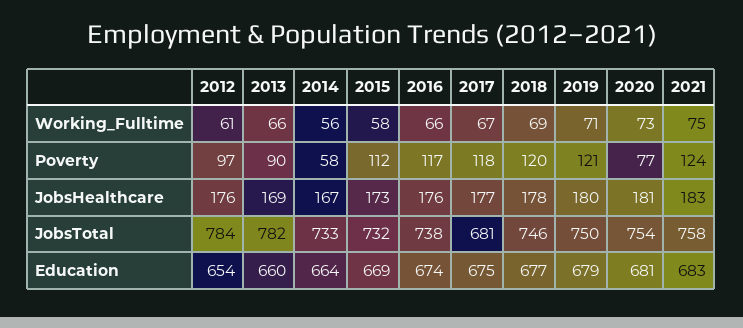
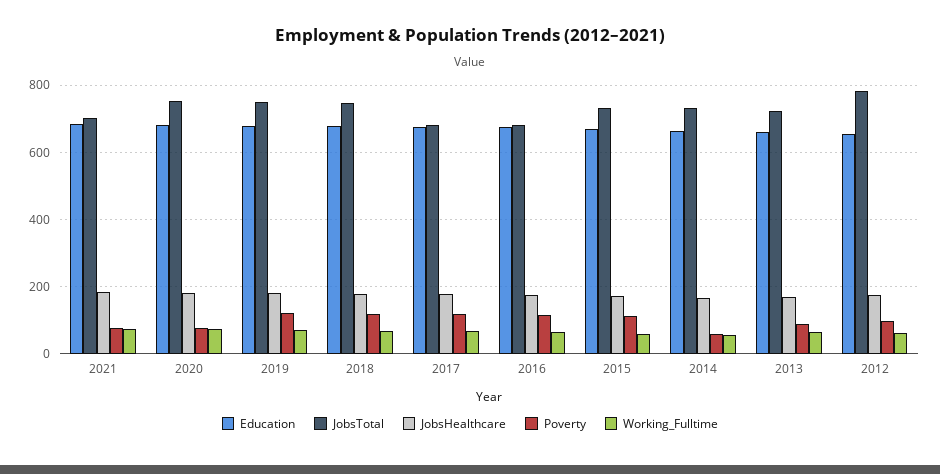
  {
    "Working_Fulltime": {
      "2012": 61,
      "2013": 66,
      "2014": 56,
      "2015": 58,
      "2016": 66,
      "2017": 67,
      "2018": 69,
      "2019": 71,
      "2020": 73,
      "2021": 75
    },
    "Poverty": {
      "2012": 97,
      "2013": 90,
      "2014": 58,
      "2015": 112,
      "2016": 117,
      "2017": 118,
      "2018": 120,
      "2019": 121,
      "2020": 77,
-     "2021": 124
+     "2021": 80
    },
    "JobsHealthcare": {
      "2012": 176,
      "2013": 169,
      "2014": 167,
      "2015": 173,
      "2016": 176,
      "2017": 177,
      "2018": 178,
      "2019": 180,
      "2020": 181,
      "2021": 183
    },
    "JobsTotal": {
      "2012": 784,
-     "2013": 782,
+     "2013": 720,
      "2014": 733,
      "2015": 732,
-     "2016": 738,
+     "2016": 680,
      "2017": 681,
      "2018": 746,
      "2019": 750,
      "2020": 754,
-     "2021": 758
+     "2021": 700
    },
    "Education": {
      "2012": 654,
      "2013": 660,
      "2014": 664,
      "2015": 669,
      "2016": 674,
      "2017": 675,
      "2018": 677,
      "2019": 679,
      "2020": 681,
      "2021": 683
    }
  }

